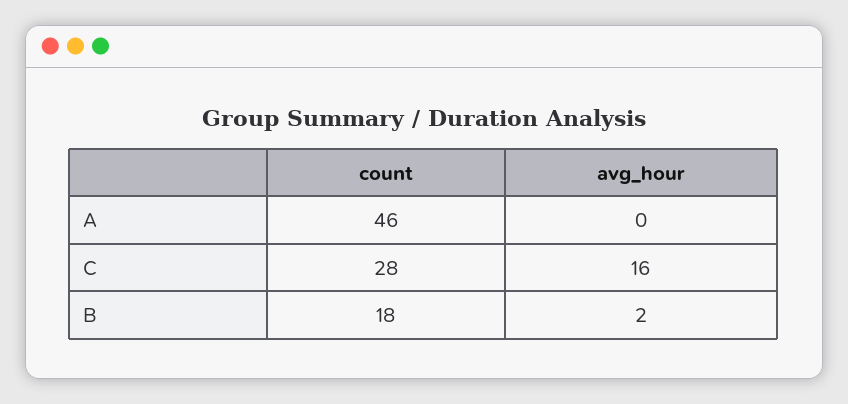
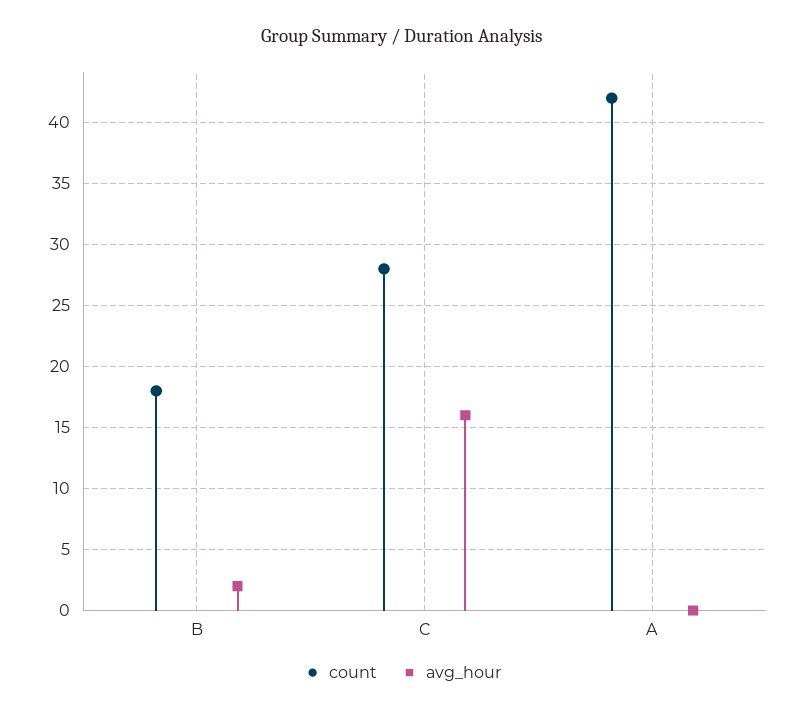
  {
    "count": {
-     "A": 46,
+     "A": 42,
      "C": 28,
      "B": 18
    },
    "avg_hour": {
      "A": 0,
      "C": 16,
      "B": 2
    }
  }

